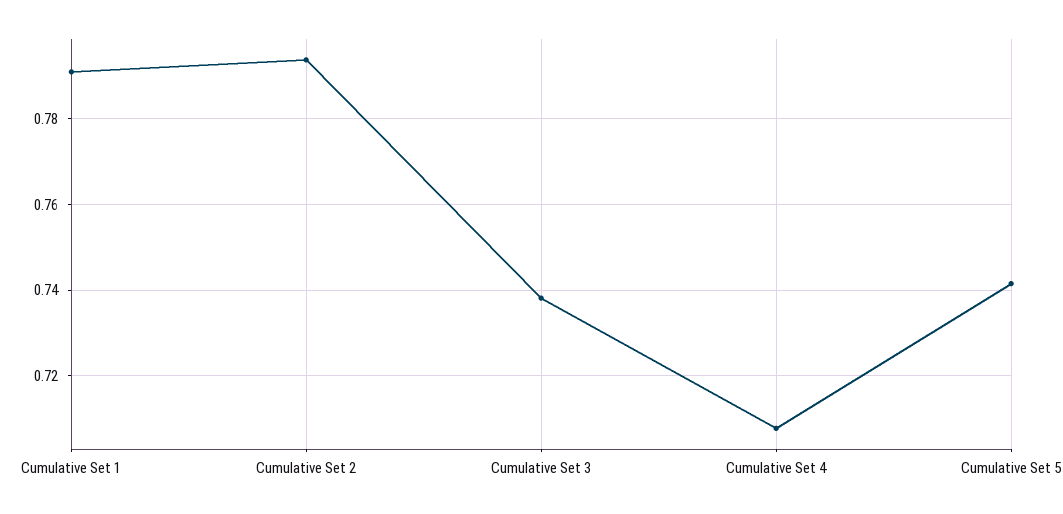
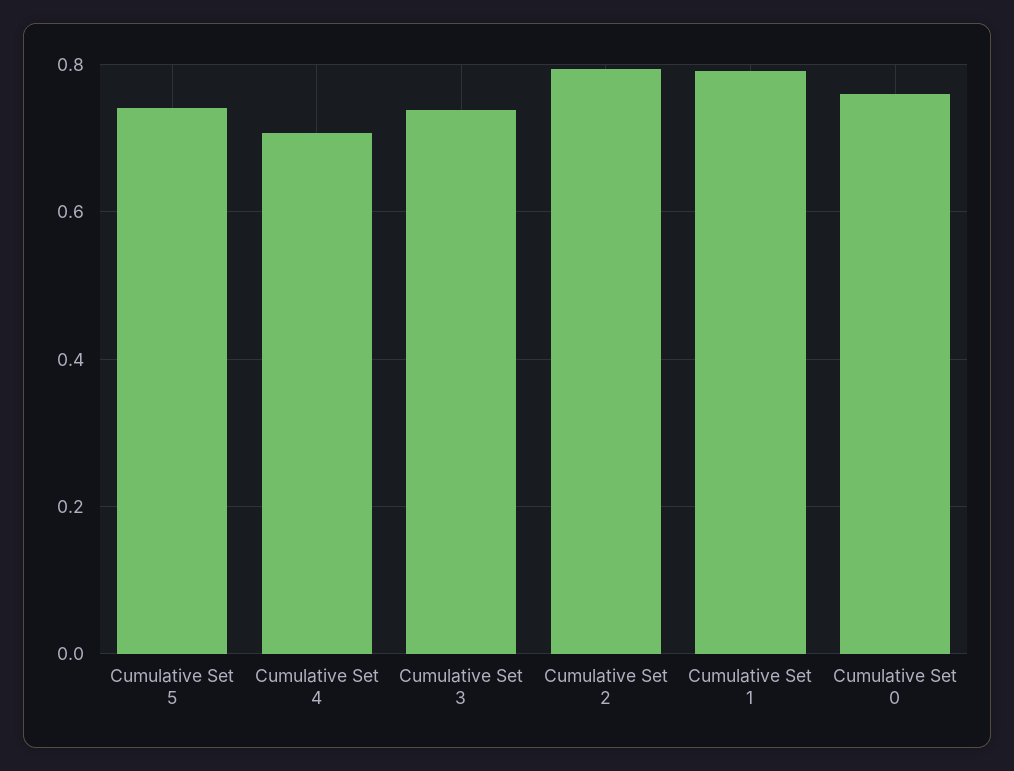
  {
    "Cumulative Set 1": 0.79,
    "Cumulative Set 2": 0.794,
    "Cumulative Set 3": 0.738,
    "Cumulative Set 4": 0.708,
-   "Cumulative Set 5": 0.742
+   "Cumulative Set 5": 0.742,
+   "Cumulative Set 0": 0.76
  }

